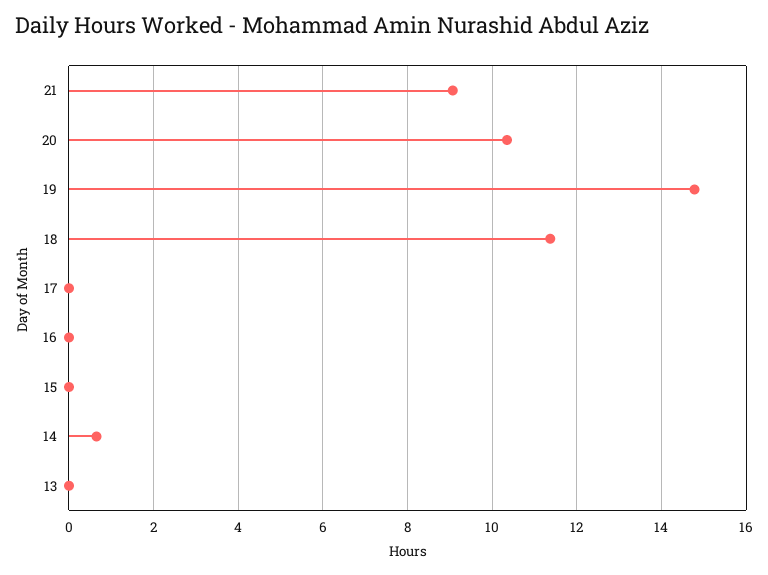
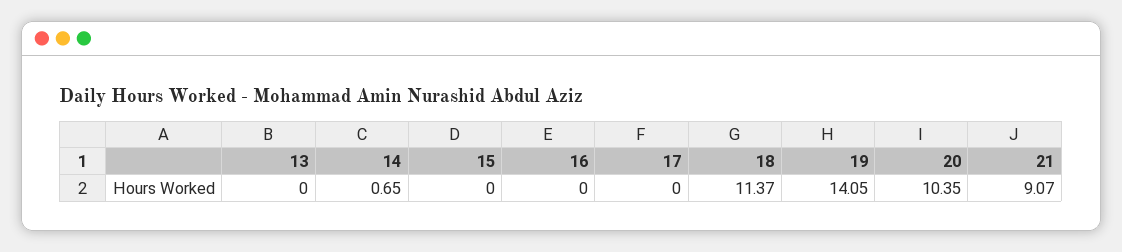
  {
    "21": 9.07,
    "20": 10.35,
-   "19": 14.8,
+   "19": 14.05,
    "18": 11.37,
    "17": 0,
    "16": 0,
    "15": 0,
    "14": 0.65,
    "13": 0
  }

